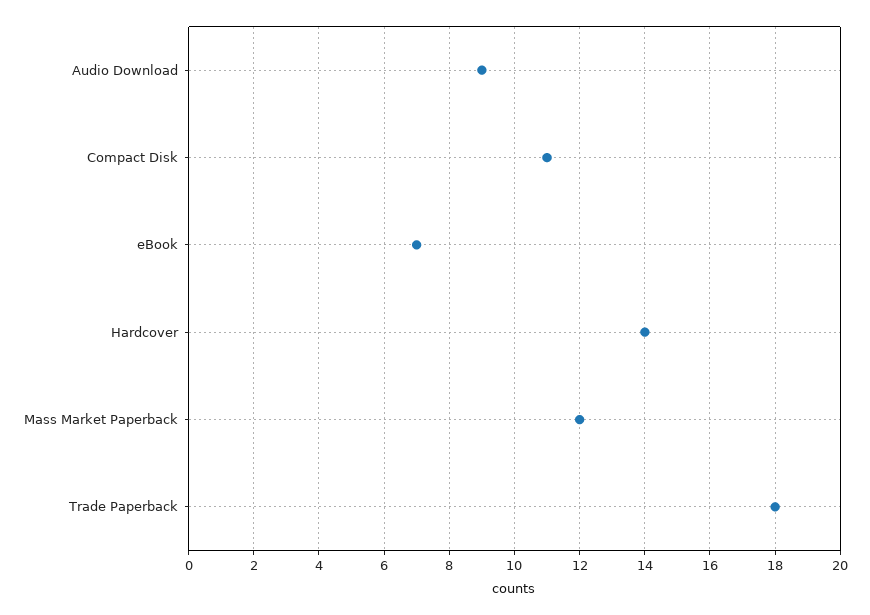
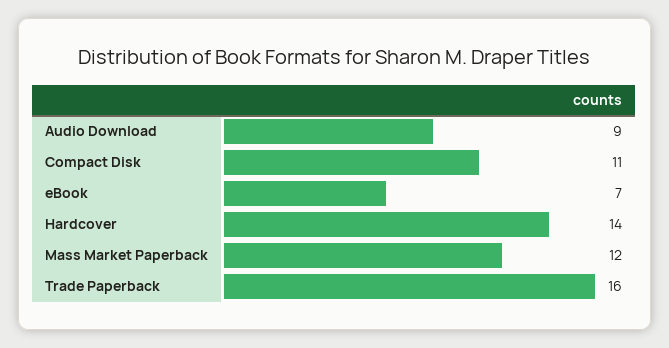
  {
    "Audio Download": 9,
    "Compact Disk": 11,
    "eBook": 7,
    "Hardcover": 14,
    "Mass Market Paperback": 12,
-   "Trade Paperback": 18
+   "Trade Paperback": 16
  }

